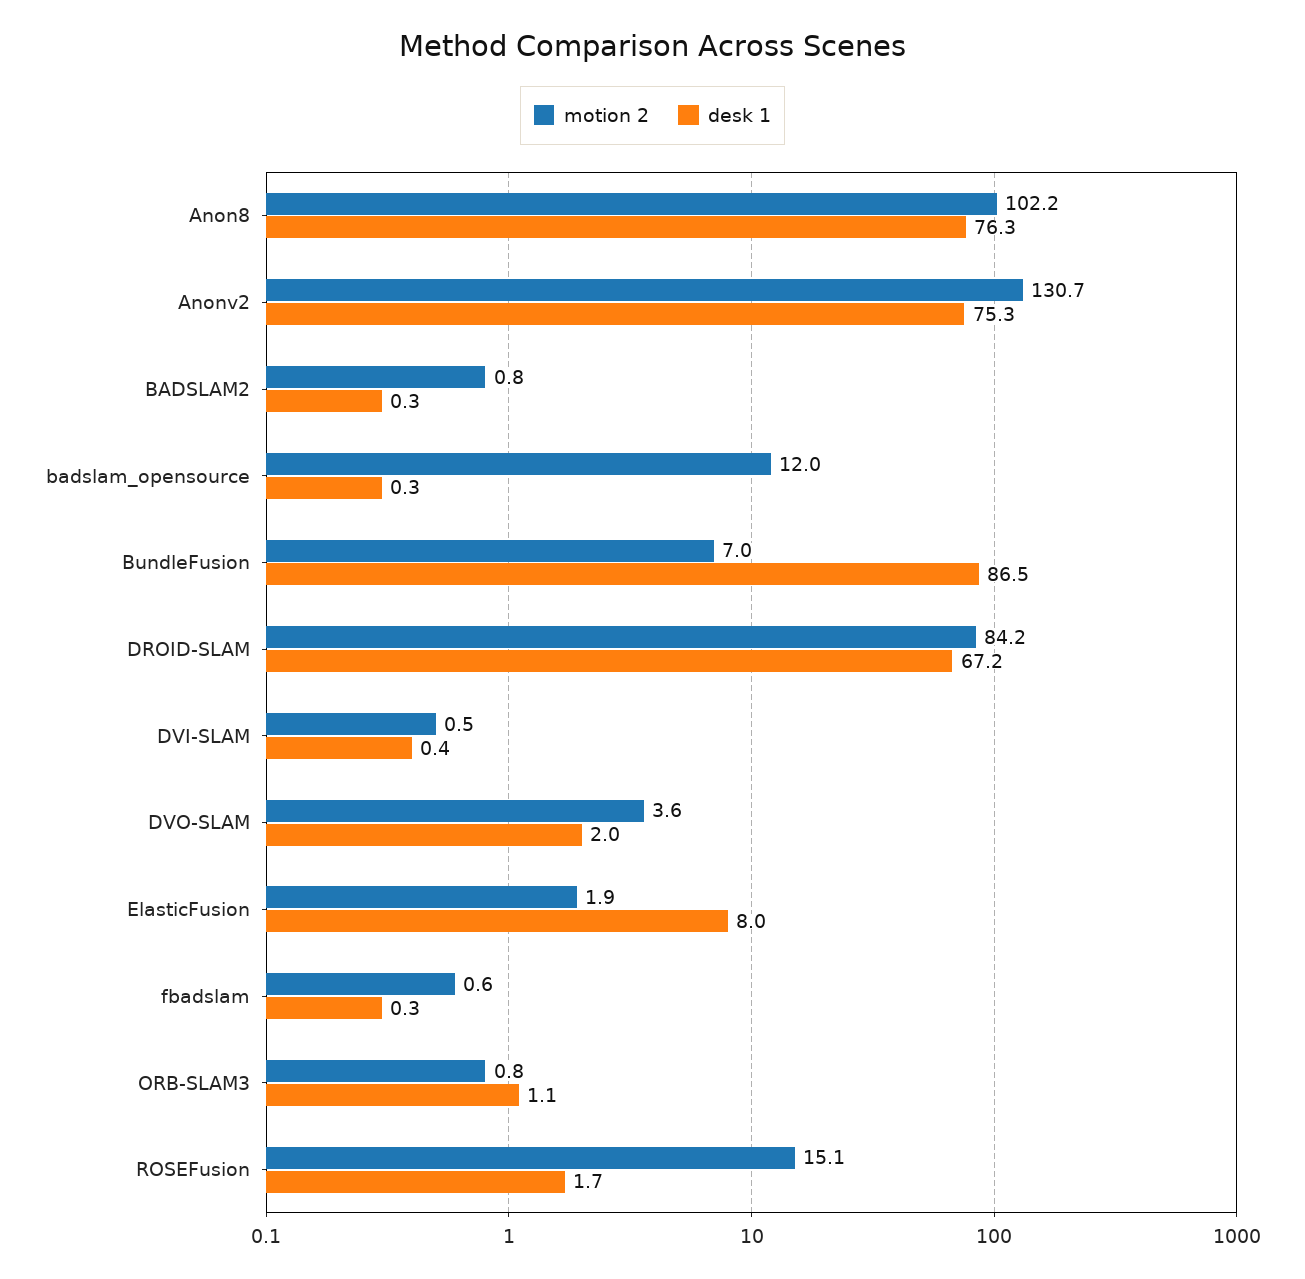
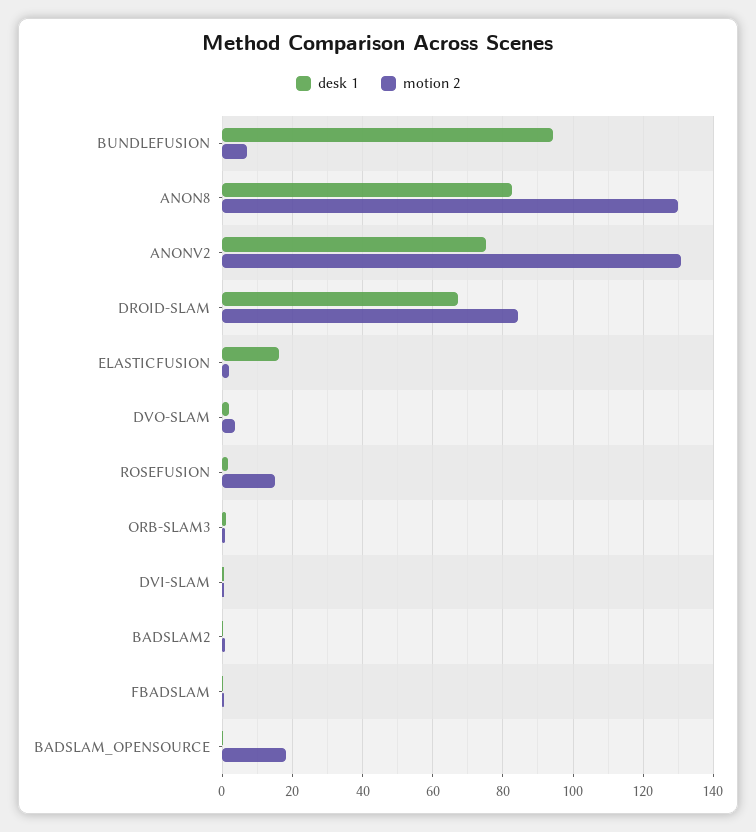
  {
    "motion 2": {
-     "Anon8": 102.2,
+     "Anon8": 130,
      "Anonv2": 130.7,
      "BADSLAM2": 0.8,
-     "badslam_opensource": 12,
+     "badslam_opensource": 18,
      "BundleFusion": 7,
      "DROID-SLAM": 84.2,
      "DVI-SLAM": 0.5,
      "DVO-SLAM": 3.6,
      "ElasticFusion": 1.9,
      "fbadslam": 0.6,
      "ORB-SLAM3": 0.8,
      "ROSEFusion": 15.1
    },
    "desk 1": {
-     "Anon8": 76.3,
+     "Anon8": 82,
      "Anonv2": 75.3,
      "BADSLAM2": 0.3,
      "badslam_opensource": 0.3,
-     "BundleFusion": 86.5,
+     "BundleFusion": 94,
      "DROID-SLAM": 67.2,
      "DVI-SLAM": 0.4,
      "DVO-SLAM": 2,
-     "ElasticFusion": 8,
+     "ElasticFusion": 16,
      "fbadslam": 0.3,
      "ORB-SLAM3": 1.1,
      "ROSEFusion": 1.7
    }
  }

